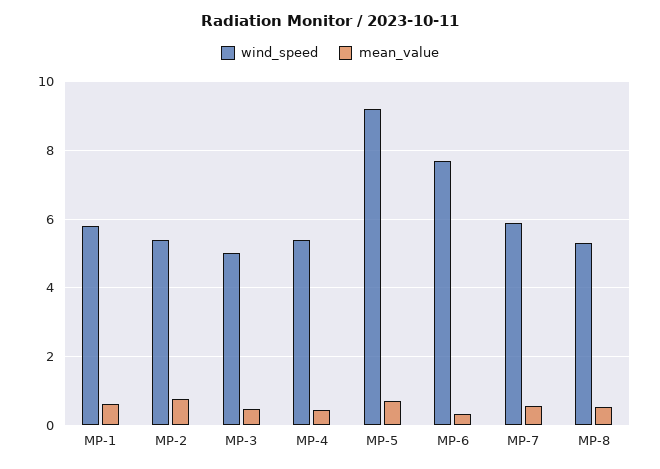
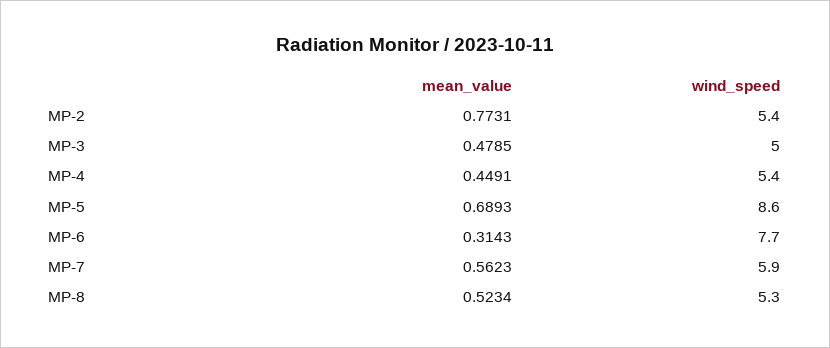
  {
    "wind_speed": {
-     "MP-1": 5.8,
      "MP-2": 5.4,
      "MP-3": 5,
      "MP-4": 5.4,
-     "MP-5": 9.2,
+     "MP-5": 8.6,
      "MP-6": 7.7,
      "MP-7": 5.9,
      "MP-8": 5.3
    },
    "mean_value": {
-     "MP-1": 0.6,
      "MP-2": 0.7731,
      "MP-3": 0.4785,
      "MP-4": 0.4491,
      "MP-5": 0.6893,
      "MP-6": 0.3143,
      "MP-7": 0.5623,
      "MP-8": 0.5234
    }
  }

